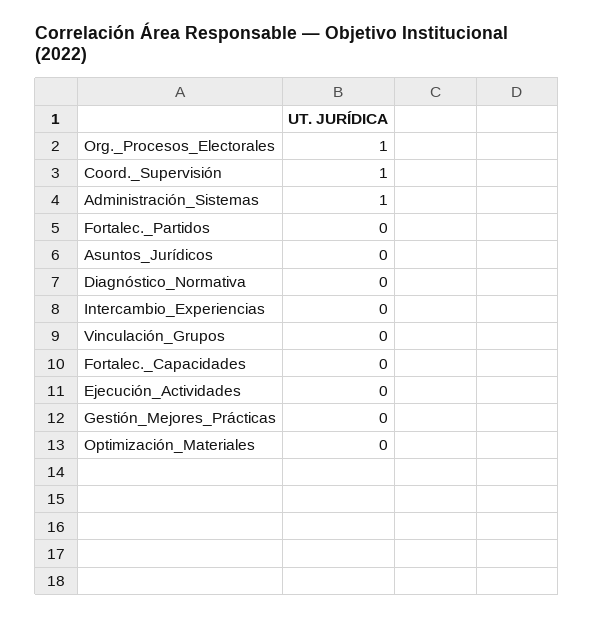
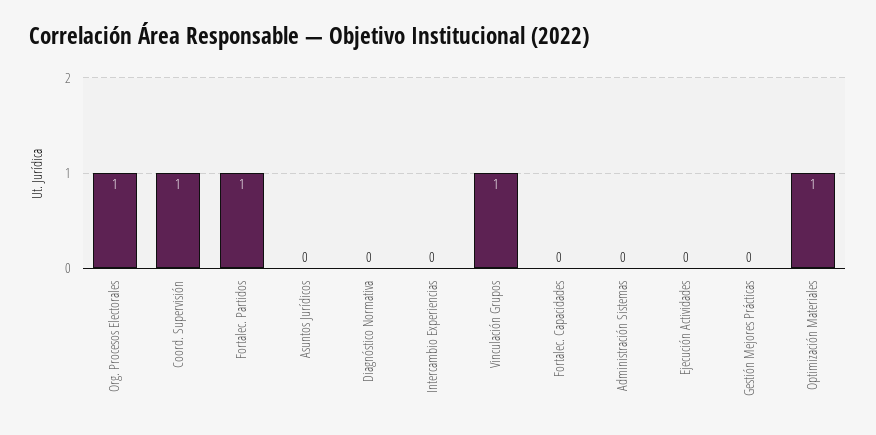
  {
    "Org._Procesos_Electorales": 1,
    "Coord._Supervisión": 1,
-   "Administración_Sistemas": 1,
+   "Administración_Sistemas": 0,
-   "Fortalec._Partidos": 0,
+   "Fortalec._Partidos": 1,
    "Asuntos_Jurídicos": 0,
    "Diagnóstico_Normativa": 0,
    "Intercambio_Experiencias": 0,
-   "Vinculación_Grupos": 0,
+   "Vinculación_Grupos": 1,
    "Fortalec._Capacidades": 0,
    "Ejecución_Actividades": 0,
    "Gestión_Mejores_Prácticas": 0,
-   "Optimización_Materiales": 0
+   "Optimización_Materiales": 1
  }

